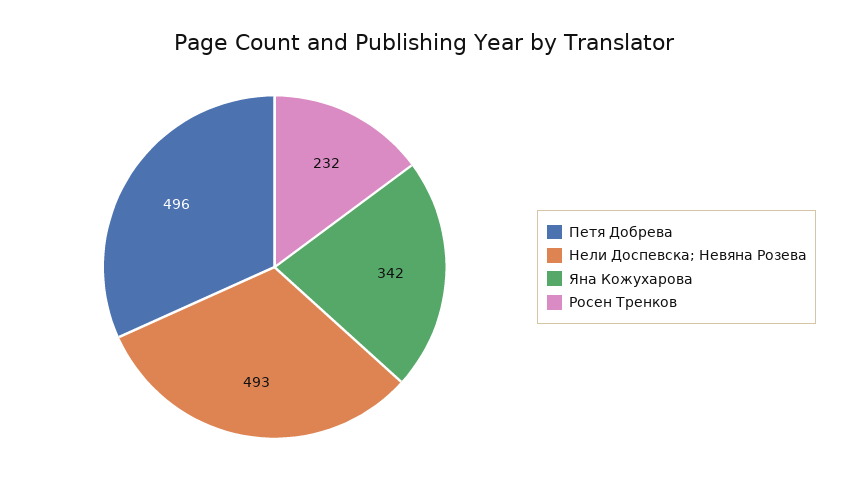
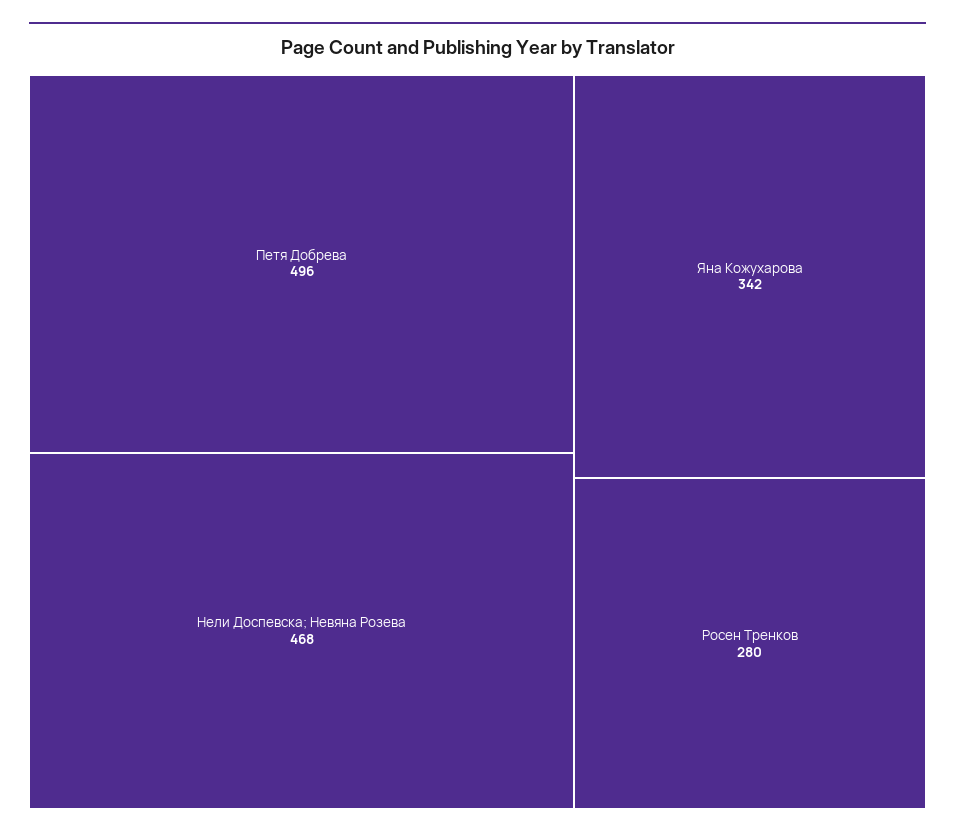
  {
    "Петя Добрева": 496,
-   "Нели Доспевска; Невяна Розева": 493,
+   "Нели Доспевска; Невяна Розева": 468,
    "Яна Кожухарова": 342,
-   "Росен Тренков": 232
+   "Росен Тренков": 280
  }

